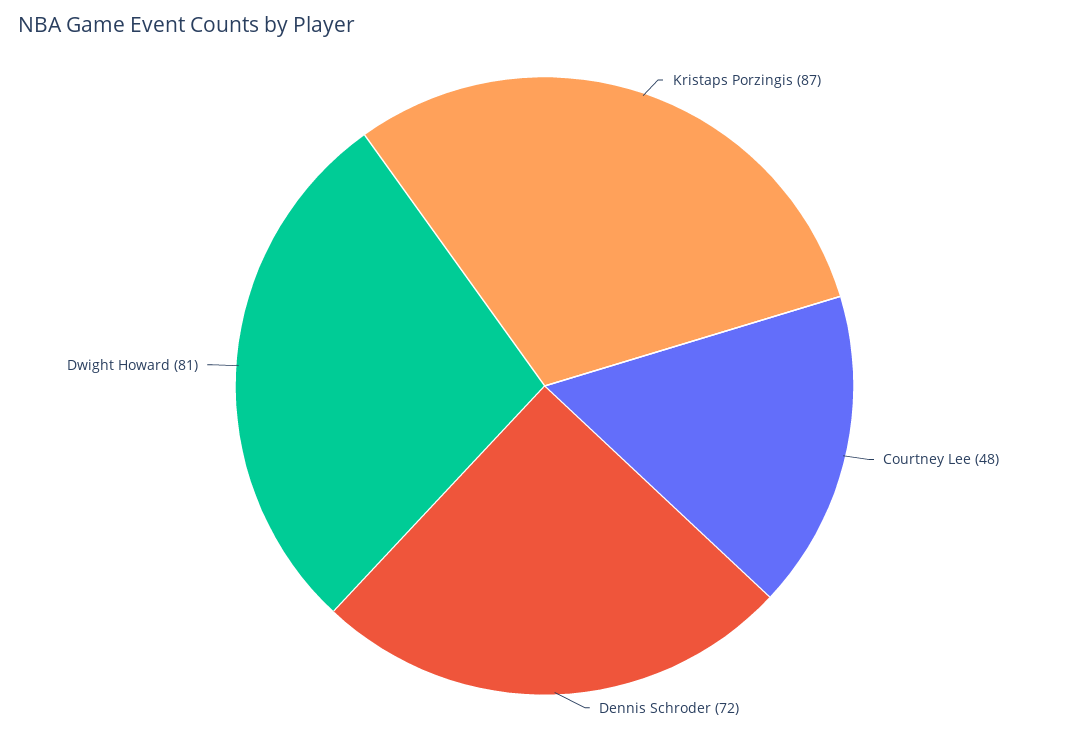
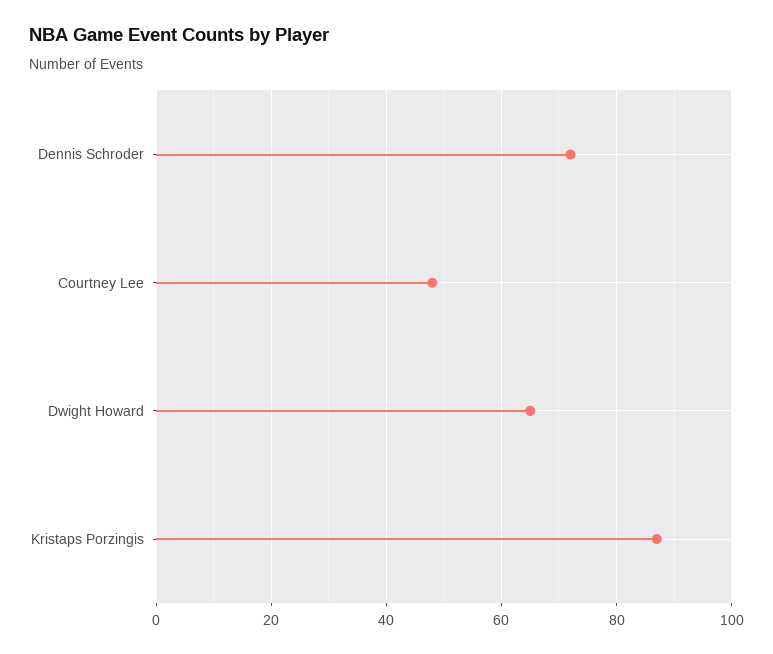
  {
    "Kristaps Porzingis": 87,
    "Courtney Lee": 48,
    "Dennis Schroder": 72,
-   "Dwight Howard": 81
+   "Dwight Howard": 65
  }

